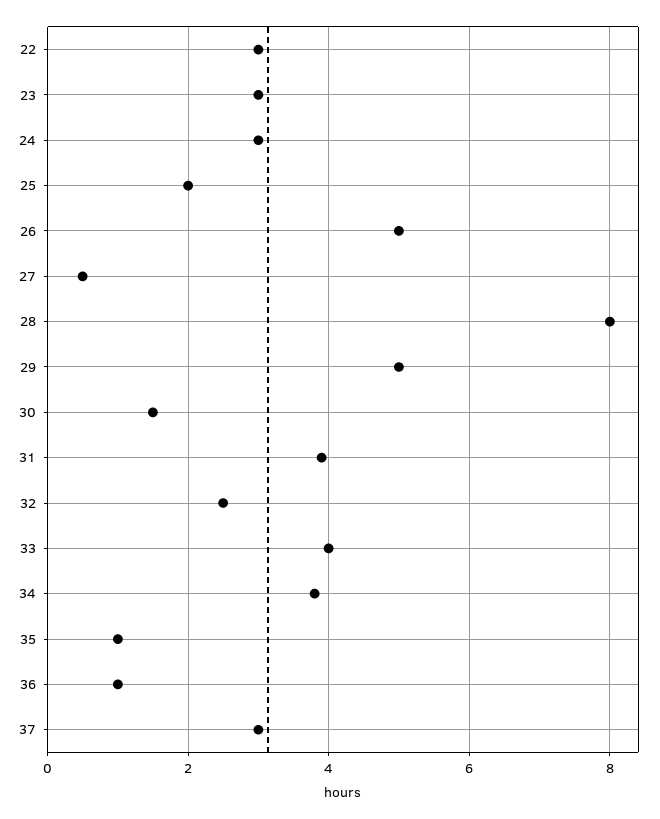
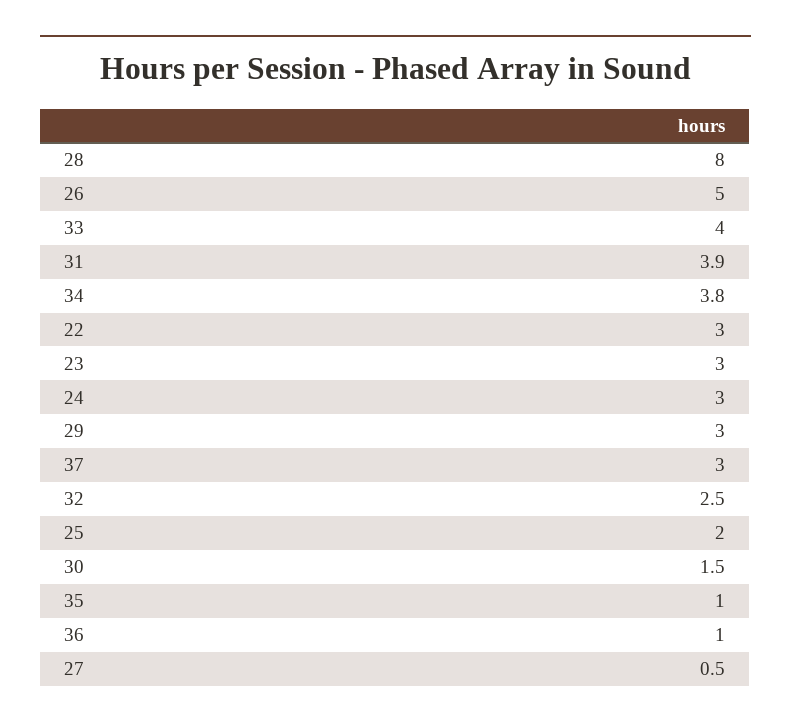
  {
    "22": 3,
    "23": 3,
    "24": 3,
    "25": 2,
    "26": 5,
    "27": 0.5,
    "28": 8,
-   "29": 5,
+   "29": 3,
    "30": 1.5,
    "31": 3.9,
    "32": 2.5,
    "33": 4,
    "34": 3.8,
    "35": 1,
    "36": 1,
    "37": 3
  }

